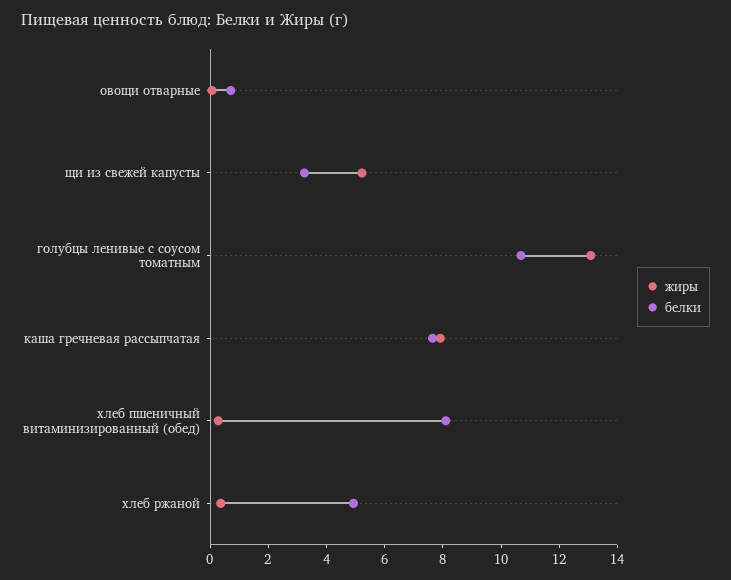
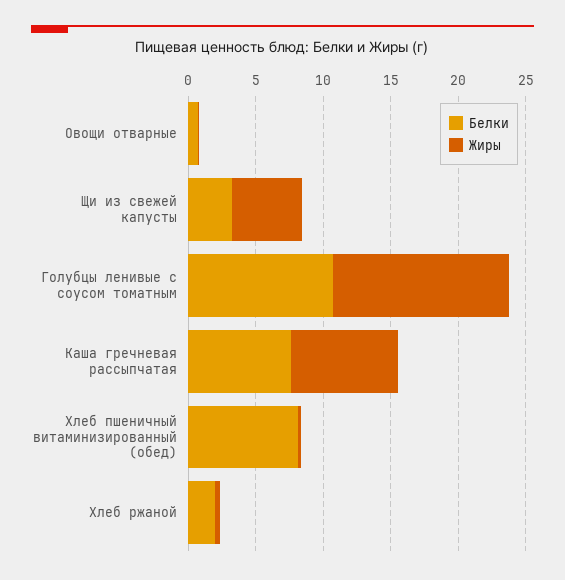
  {
    "жиры": {
      "овощи отварные": 0,
      "щи из свежей капусты": 5,
      "голубцы ленивые с соусом томатным": 13,
      "каша гречневая рассыпчатая": 8,
      "хлеб пшеничный витаминизированный (обед)": 0.5,
      "хлеб ржаной": 0.5
    },
    "белки": {
      "овощи отварные": 0.5,
      "щи из свежей капусты": 3,
      "голубцы ленивые с соусом томатным": 10.5,
      "каша гречневая рассыпчатая": 7.5,
      "хлеб пшеничный витаминизированный (обед)": 8,
-     "хлеб ржаной": 5
+     "хлеб ржаной": 2
    }
  }

